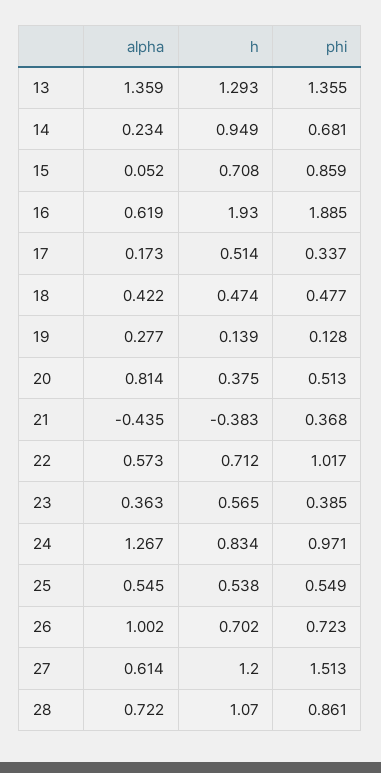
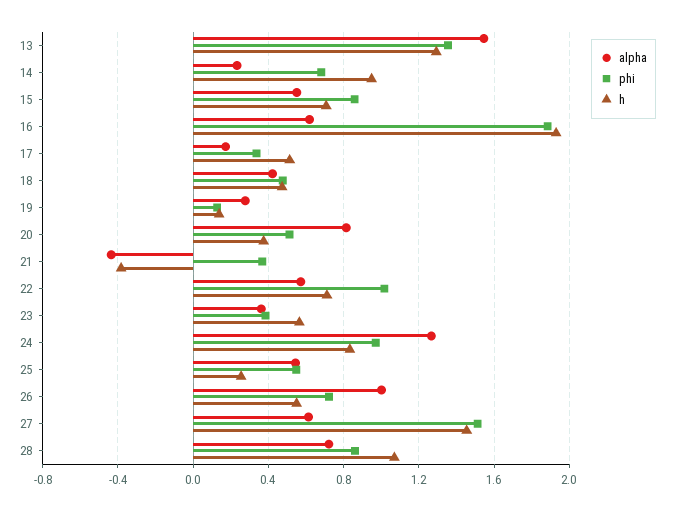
  {
    "alpha": {
-     "13": 1.359,
+     "13": 1.55,
      "14": 0.234,
-     "15": 0.052,
+     "15": 0.55,
      "16": 0.619,
      "17": 0.173,
      "18": 0.422,
      "19": 0.277,
      "20": 0.814,
      "21": -0.435,
      "22": 0.573,
      "23": 0.363,
      "24": 1.267,
      "25": 0.545,
      "26": 1.002,
      "27": 0.614,
      "28": 0.722
    },
    "h": {
      "13": 1.293,
      "14": 0.949,
      "15": 0.708,
      "16": 1.93,
      "17": 0.514,
      "18": 0.474,
      "19": 0.139,
      "20": 0.375,
      "21": -0.383,
      "22": 0.712,
      "23": 0.565,
      "24": 0.834,
-     "25": 0.538,
+     "25": 0.25,
-     "26": 0.702,
+     "26": 0.55,
-     "27": 1.2,
+     "27": 1.45,
      "28": 1.07
    },
    "phi": {
      "13": 1.355,
      "14": 0.681,
      "15": 0.859,
      "16": 1.885,
      "17": 0.337,
      "18": 0.477,
      "19": 0.128,
      "20": 0.513,
      "21": 0.368,
      "22": 1.017,
      "23": 0.385,
      "24": 0.971,
      "25": 0.549,
      "26": 0.723,
      "27": 1.513,
      "28": 0.861
    }
  }

